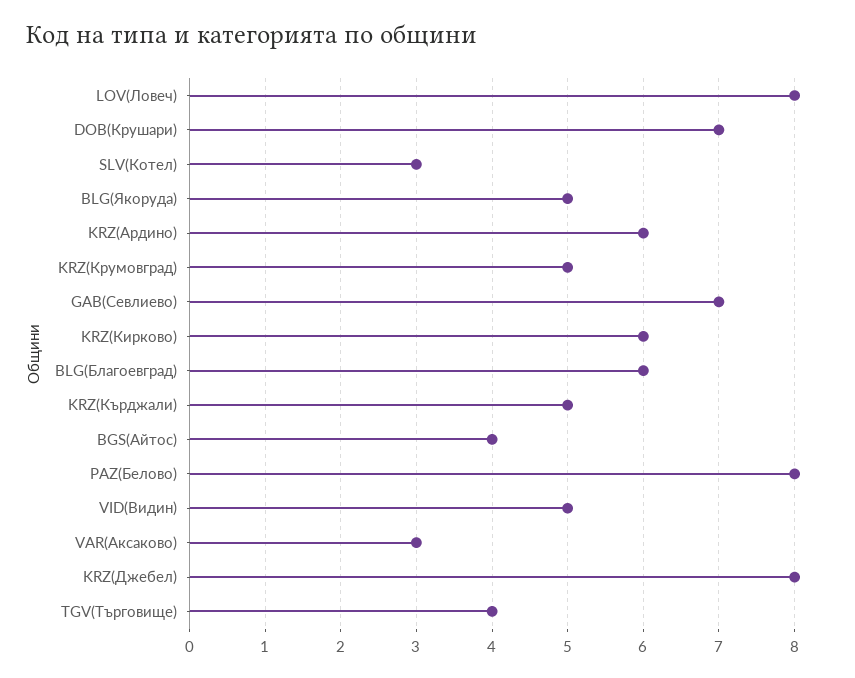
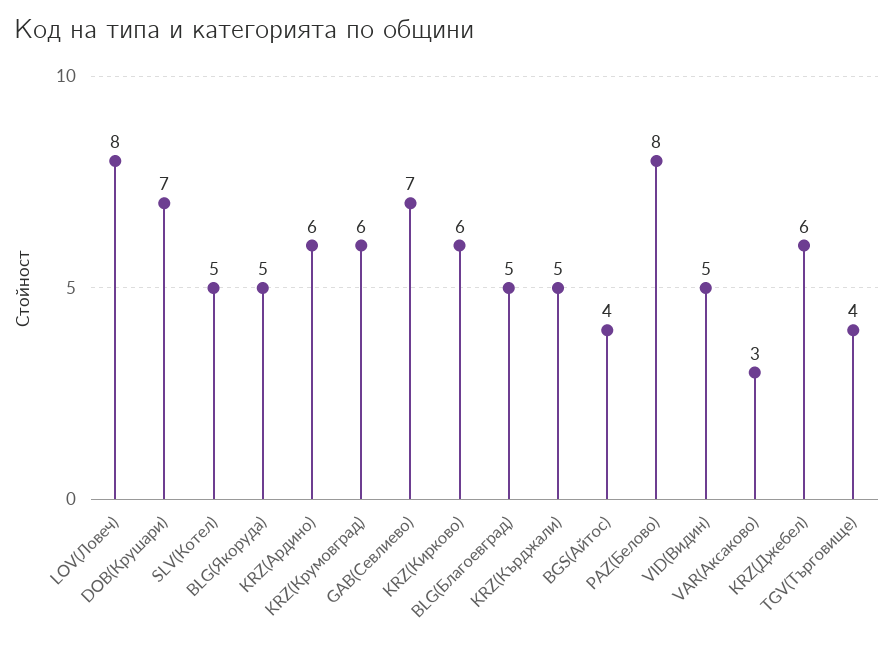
  {
    "LOV(Ловеч)": 8,
    "DOB(Крушари)": 7,
-   "SLV(Котел)": 3,
+   "SLV(Котел)": 5,
    "BLG(Якоруда)": 5,
    "KRZ(Ардино)": 6,
-   "KRZ(Крумовград)": 5,
+   "KRZ(Крумовград)": 6,
    "GAB(Севлиево)": 7,
    "KRZ(Кирково)": 6,
-   "BLG(Благоевград)": 6,
+   "BLG(Благоевград)": 5,
    "KRZ(Кърджали)": 5,
    "BGS(Айтос)": 4,
    "PAZ(Белово)": 8,
    "VID(Видин)": 5,
    "VAR(Аксаково)": 3,
-   "KRZ(Джебел)": 8,
+   "KRZ(Джебел)": 6,
    "TGV(Търговище)": 4
  }

